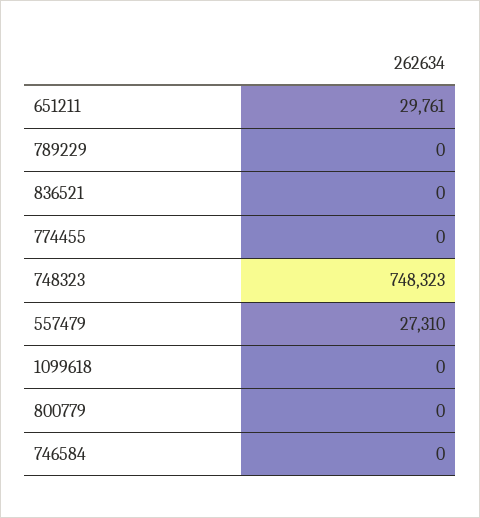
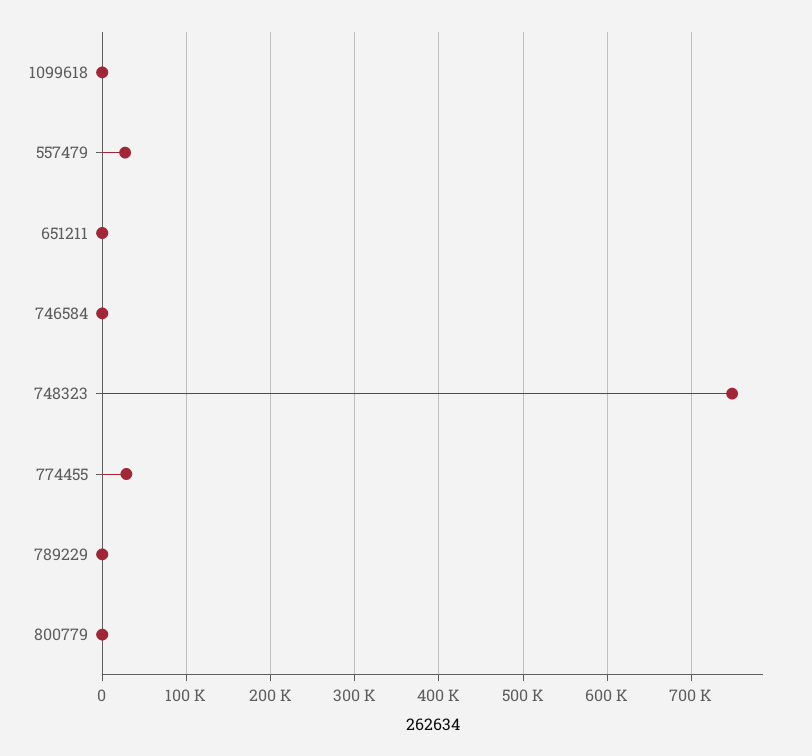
  {
-   "651211": 29761,
+   "651211": 0,
    "789229": 0,
-   "836521": 0,
-   "774455": 0,
+   "774455": 30000,
    "748323": 748323,
    "557479": 27310,
    "1099618": 0,
    "800779": 0,
    "746584": 0
  }

